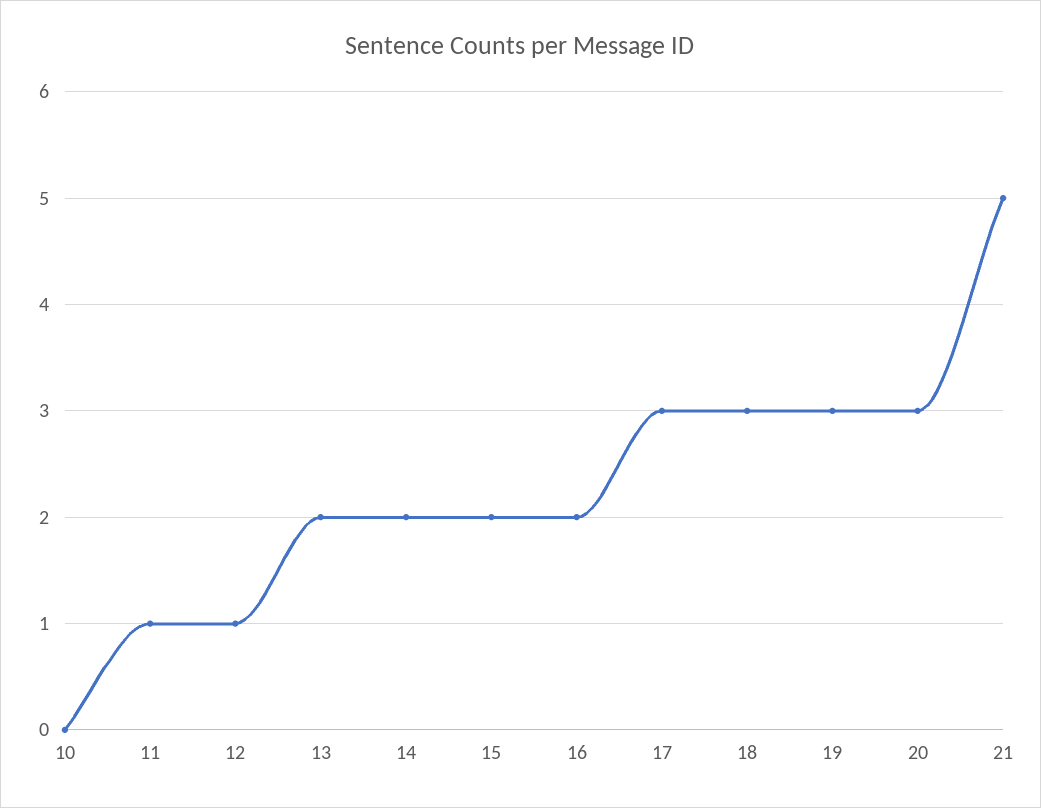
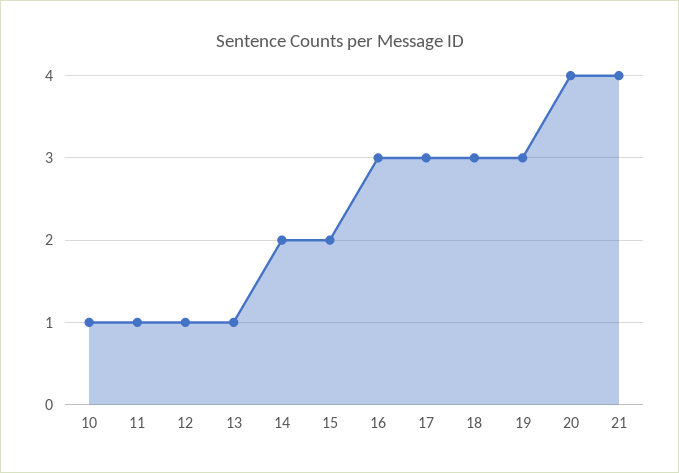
  {
-   "10": 0,
+   "10": 1,
    "11": 1,
    "12": 1,
-   "13": 2,
+   "13": 1,
    "14": 2,
    "15": 2,
-   "16": 2,
+   "16": 3,
    "17": 3,
    "18": 3,
    "19": 3,
-   "20": 3,
+   "20": 4,
-   "21": 5
+   "21": 4
  }

